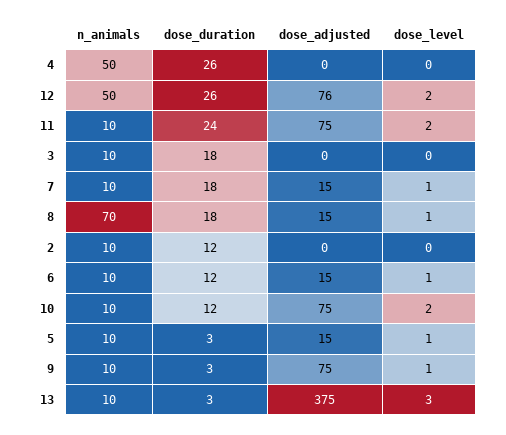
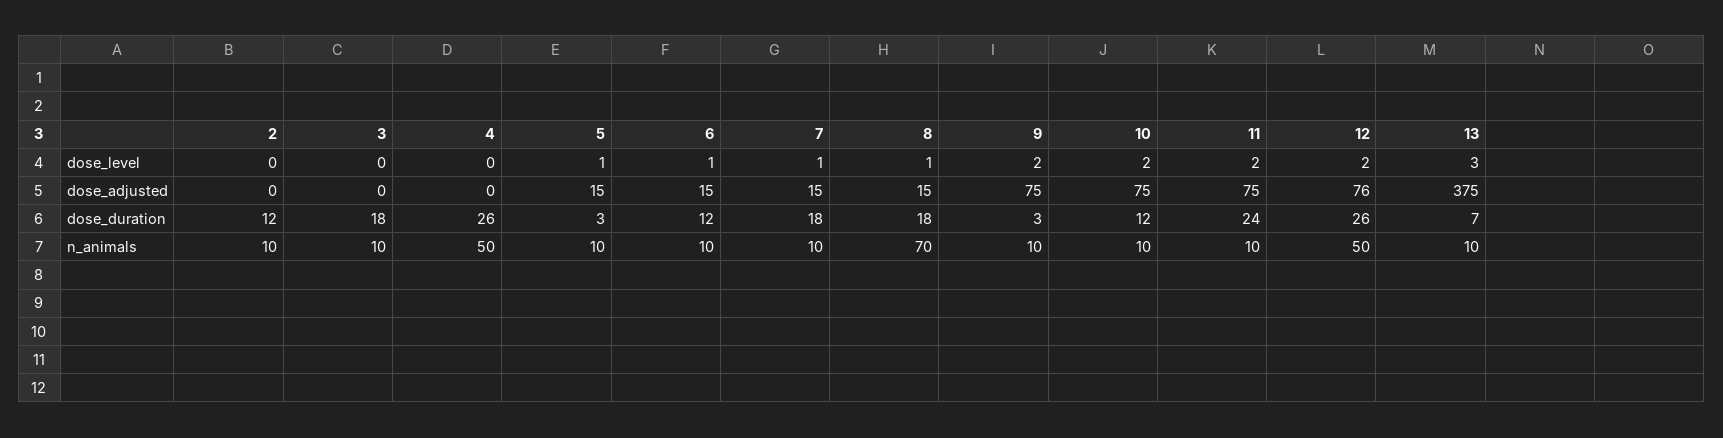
  {
    "n_animals": {
      "4": 50,
      "12": 50,
      "11": 10,
      "3": 10,
      "7": 10,
      "8": 70,
      "2": 10,
      "6": 10,
      "10": 10,
      "5": 10,
      "9": 10,
      "13": 10
    },
    "dose_duration": {
      "4": 26,
      "12": 26,
      "11": 24,
      "3": 18,
      "7": 18,
      "8": 18,
      "2": 12,
      "6": 12,
      "10": 12,
      "5": 3,
      "9": 3,
-     "13": 3
+     "13": 7
    },
    "dose_adjusted": {
      "4": 0,
      "12": 76,
      "11": 75,
      "3": 0,
      "7": 15,
      "8": 15,
      "2": 0,
      "6": 15,
      "10": 75,
      "5": 15,
      "9": 75,
      "13": 375
    },
    "dose_level": {
      "4": 0,
      "12": 2,
      "11": 2,
      "3": 0,
      "7": 1,
      "8": 1,
      "2": 0,
      "6": 1,
      "10": 2,
      "5": 1,
-     "9": 1,
+     "9": 2,
      "13": 3
    }
  }

